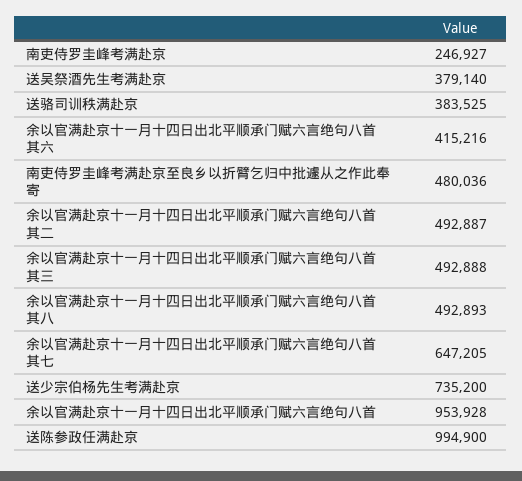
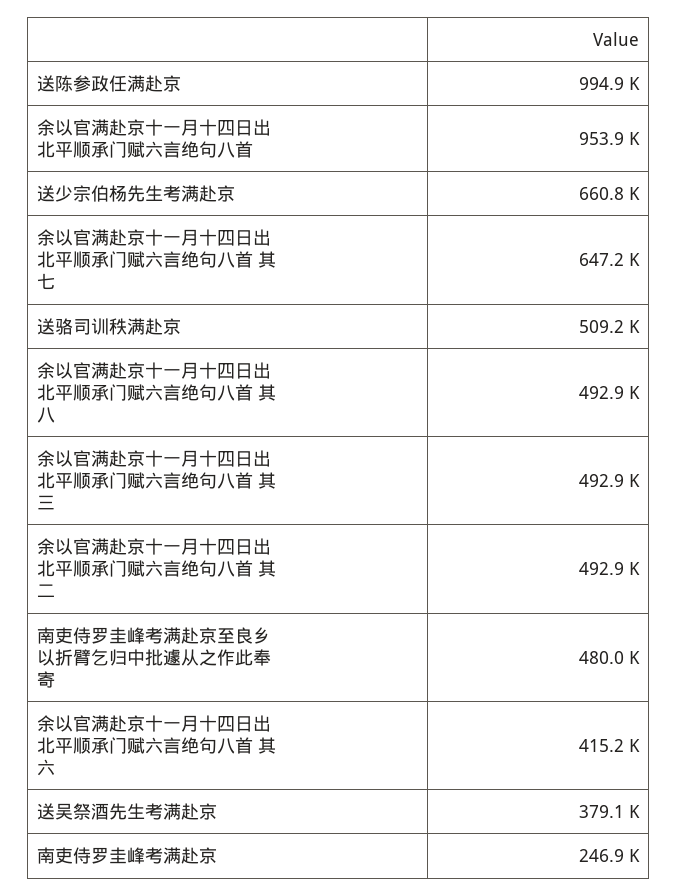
  {
    "南吏侍罗圭峰考满赴京": 246927,
    "送吴祭酒先生考满赴京": 379140,
-   "送骆司训秩满赴京": 383525,
+   "送骆司训秩满赴京": 509200,
    "余以官满赴京十一月十四日出北平顺承门赋六言绝句八首 其六": 415216,
    "南吏侍罗圭峰考满赴京至良乡以折臂乞归中批遽从之作此奉寄": 480036,
    "余以官满赴京十一月十四日出北平顺承门赋六言绝句八首 其二": 492887,
    "余以官满赴京十一月十四日出北平顺承门赋六言绝句八首 其三": 492888,
    "余以官满赴京十一月十四日出北平顺承门赋六言绝句八首 其八": 492893,
    "余以官满赴京十一月十四日出北平顺承门赋六言绝句八首 其七": 647205,
-   "送少宗伯杨先生考满赴京": 735200,
+   "送少宗伯杨先生考满赴京": 660800,
    "余以官满赴京十一月十四日出北平顺承门赋六言绝句八首": 953928,
    "送陈参政任满赴京": 994900
  }

